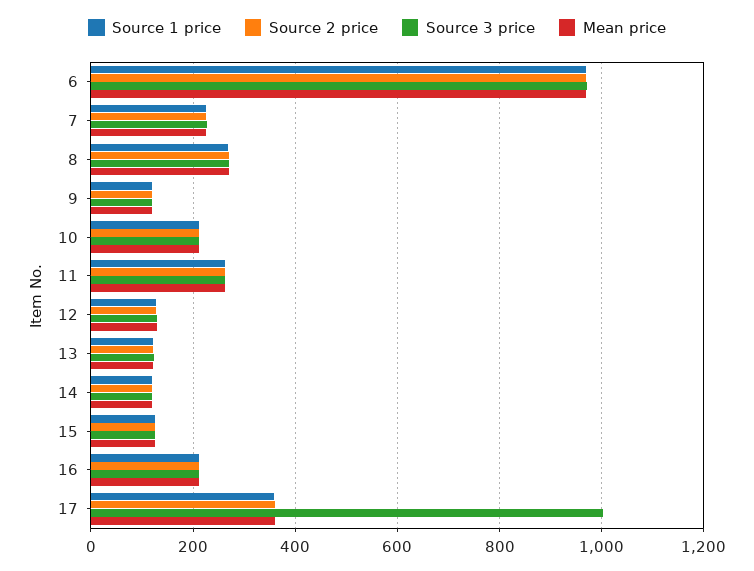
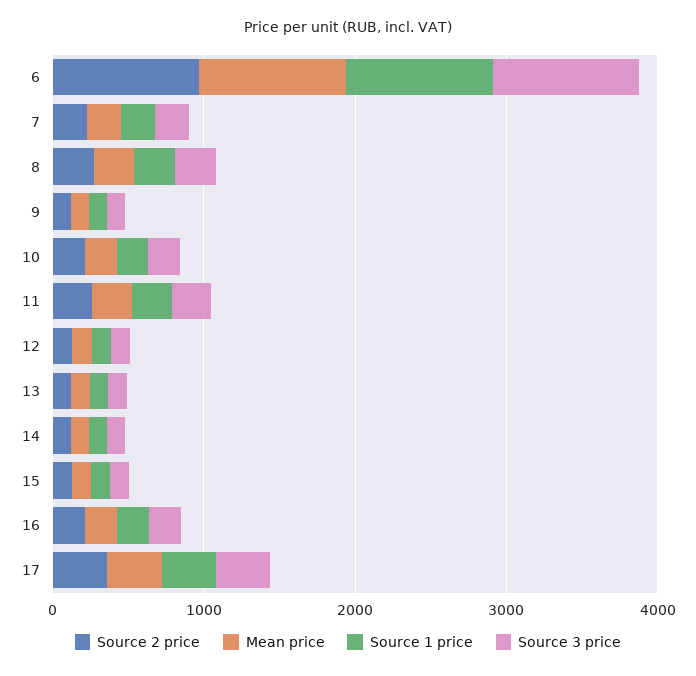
  {
    "Source 1 price": {
      "6": 960,
      "7": 220,
      "8": 260,
      "9": 120,
      "10": 220,
      "11": 260,
      "12": 120,
      "13": 120,
      "14": 120,
      "15": 120,
      "16": 220,
      "17": 360
    },
    "Source 2 price": {
      "6": 960,
      "7": 220,
      "8": 260,
      "9": 120,
      "10": 220,
      "11": 260,
      "12": 120,
      "13": 120,
      "14": 120,
      "15": 120,
      "16": 220,
      "17": 360
    },
    "Source 3 price": {
      "6": 980,
      "7": 220,
      "8": 260,
      "9": 120,
      "10": 220,
      "11": 260,
      "12": 120,
      "13": 120,
      "14": 120,
      "15": 120,
      "16": 220,
-     "17": 1000
+     "17": 400
    },
    "Mean price": {
      "6": 960,
      "7": 220,
      "8": 260,
      "9": 120,
      "10": 220,
      "11": 260,
      "12": 120,
      "13": 120,
      "14": 120,
      "15": 120,
      "16": 220,
      "17": 360
    }
  }

